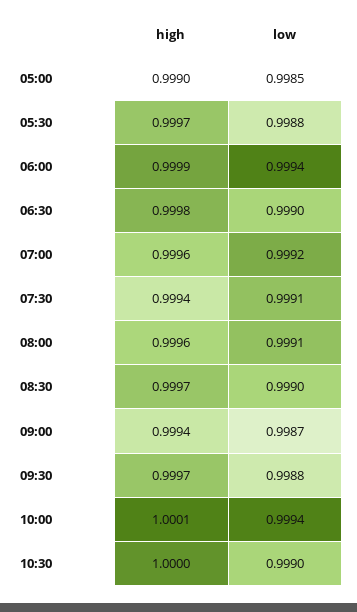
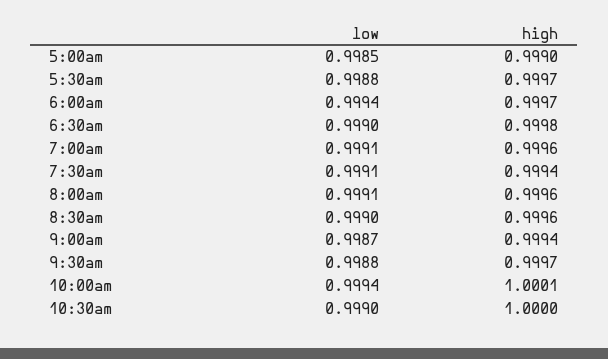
  {
    "high": {
      "05:00": 0.999,
      "05:30": 0.9997,
-     "06:00": 0.9999,
+     "06:00": 0.9997,
      "06:30": 0.9998,
      "07:00": 0.9996,
      "07:30": 0.9994,
      "08:00": 0.9996,
-     "08:30": 0.9997,
+     "08:30": 0.9996,
      "09:00": 0.9994,
      "09:30": 0.9997,
      "10:00": 1.0001,
      "10:30": 1
    },
    "low": {
      "05:00": 0.9985,
      "05:30": 0.9988,
      "06:00": 0.9994,
      "06:30": 0.999,
-     "07:00": 0.9992,
+     "07:00": 0.9991,
      "07:30": 0.9991,
      "08:00": 0.9991,
      "08:30": 0.999,
      "09:00": 0.9987,
      "09:30": 0.9988,
      "10:00": 0.9994,
      "10:30": 0.999
    }
  }

